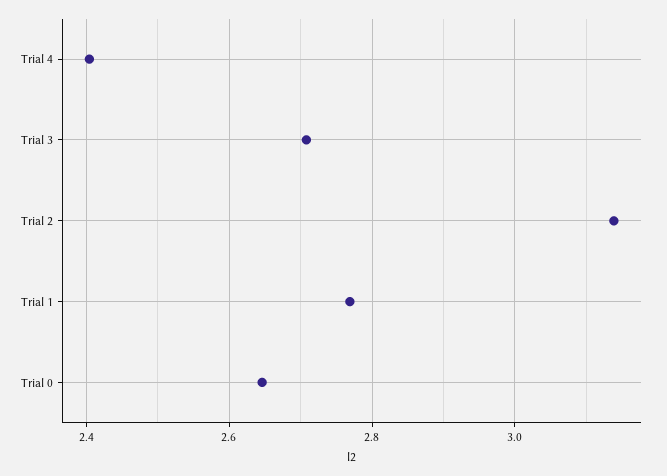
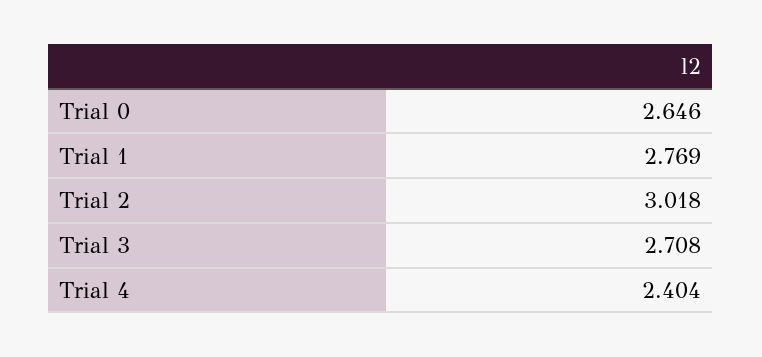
  {
    "Trial 4": 2.404,
    "Trial 3": 2.708,
-   "Trial 2": 3.14,
+   "Trial 2": 3.018,
    "Trial 1": 2.769,
    "Trial 0": 2.646
  }

